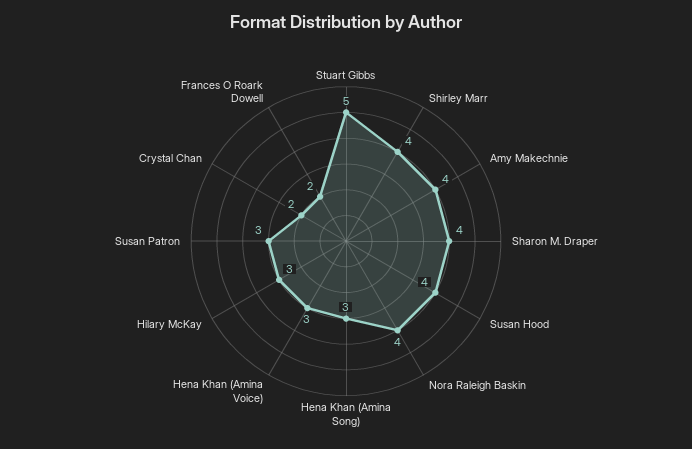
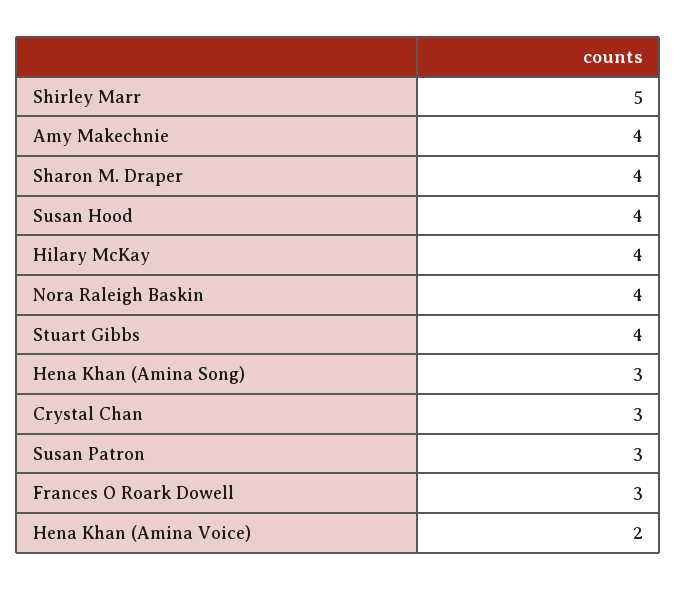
  {
-   "Stuart Gibbs": 5,
+   "Stuart Gibbs": 4,
-   "Shirley Marr": 4,
+   "Shirley Marr": 5,
    "Amy Makechnie": 4,
    "Sharon M. Draper": 4,
    "Susan Hood": 4,
    "Nora Raleigh Baskin": 4,
    "Hena Khan (Amina Song)": 3,
-   "Hena Khan (Amina Voice)": 3,
+   "Hena Khan (Amina Voice)": 2,
-   "Hilary McKay": 3,
+   "Hilary McKay": 4,
    "Susan Patron": 3,
-   "Crystal Chan": 2,
+   "Crystal Chan": 3,
-   "Frances O Roark Dowell": 2
+   "Frances O Roark Dowell": 3
  }

